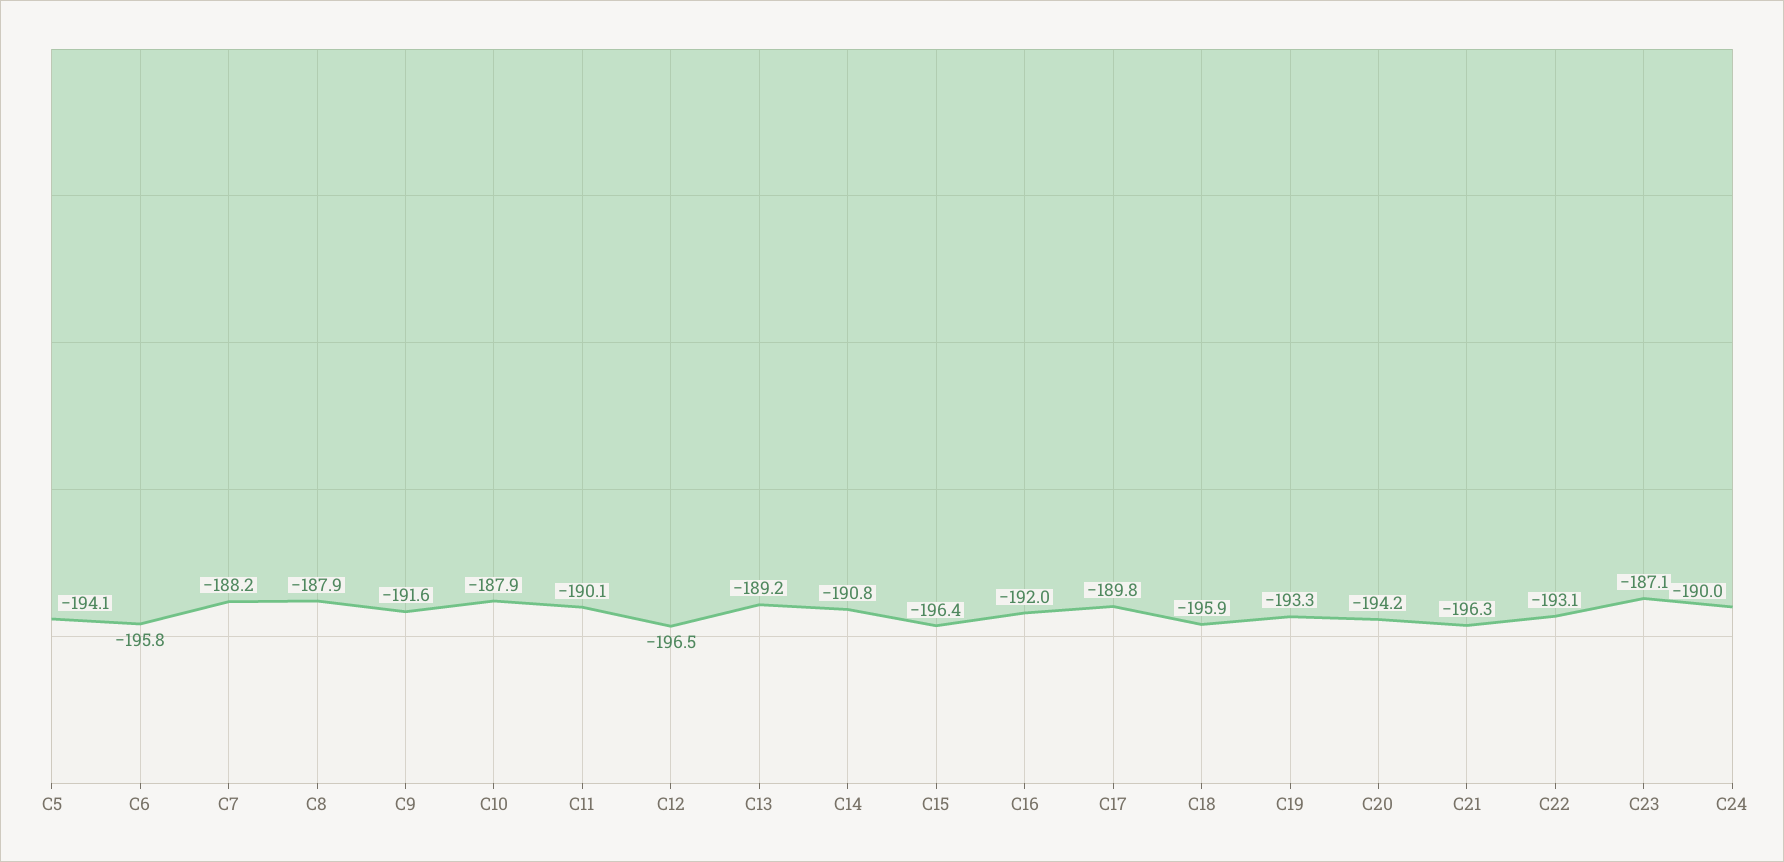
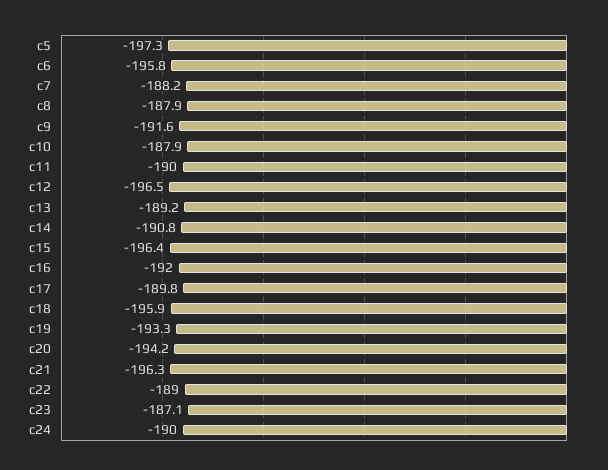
  {
-   "C5": -194.1,
+   "C5": -197.3,
    "C6": -195.8,
    "C7": -188.2,
    "C8": -187.9,
    "C9": -191.6,
    "C10": -187.9,
-   "C11": -190.1,
+   "C11": -190,
    "C12": -196.5,
    "C13": -189.2,
    "C14": -190.8,
    "C15": -196.4,
    "C16": -192,
    "C17": -189.8,
    "C18": -195.9,
    "C19": -193.3,
    "C20": -194.2,
    "C21": -196.3,
-   "C22": -193.1,
+   "C22": -189,
    "C23": -187.1,
    "C24": -190
  }

